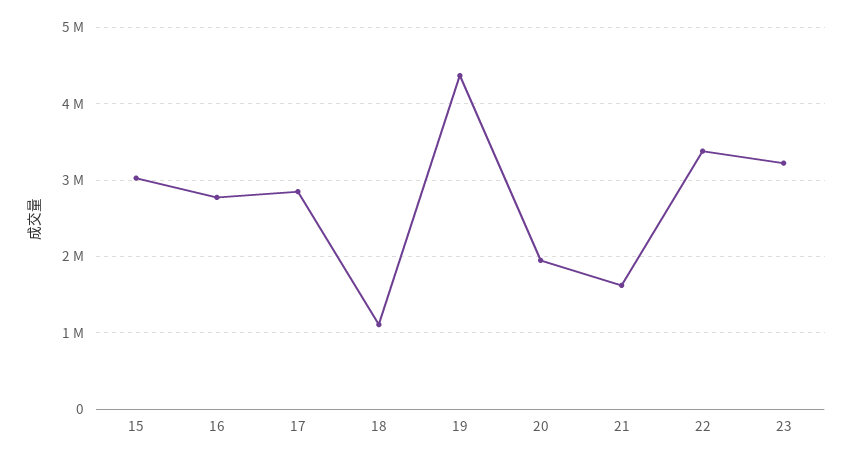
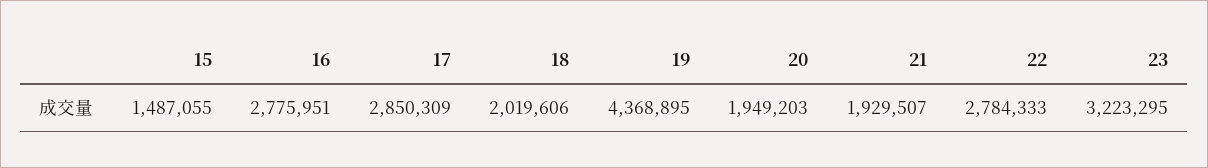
  {
-   "15": 3000000,
+   "15": 1487055,
    "16": 2775951,
    "17": 2850309,
-   "18": 1100000,
+   "18": 2019606,
    "19": 4368895,
    "20": 1949203,
-   "21": 1600000,
+   "21": 1929507,
-   "22": 3400000,
+   "22": 2784333,
    "23": 3223295
  }

